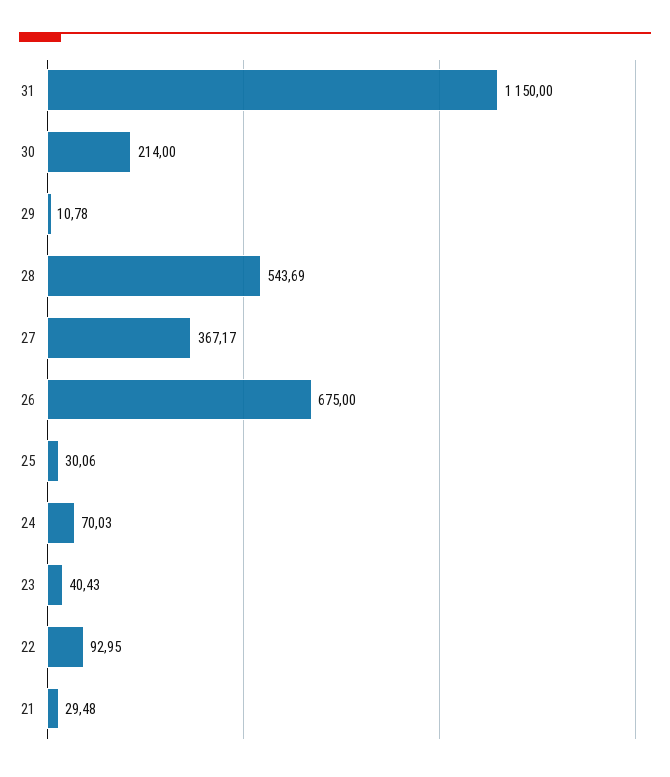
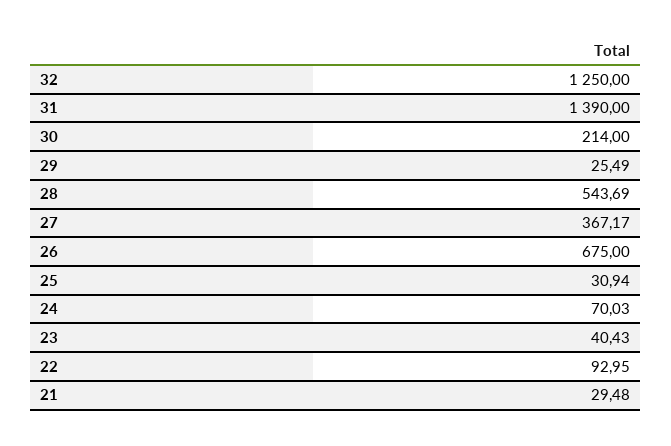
  {
-   "31": 1150,
+   "31": 1390,
    "30": 214,
-   "29": 10.78,
+   "29": 25.49,
    "28": 543.69,
    "27": 367.17,
    "26": 675,
-   "25": 30.06,
+   "25": 30.94,
    "24": 70.03,
    "23": 40.43,
    "22": 92.95,
-   "21": 29.48
+   "21": 29.48,
+   "32": 1250
  }

